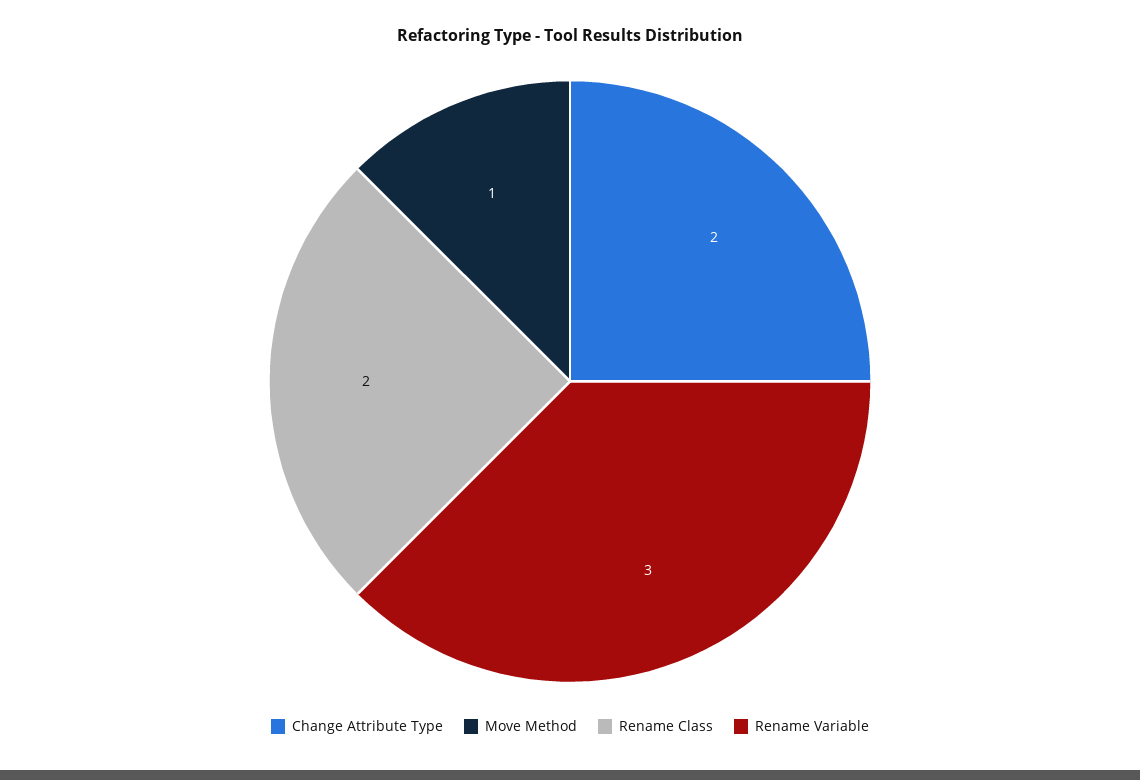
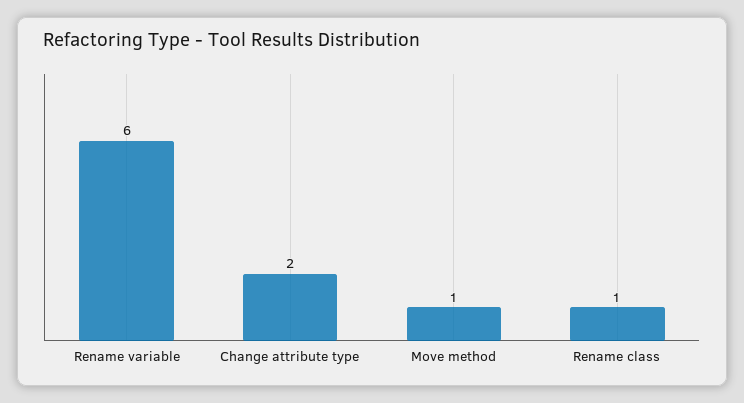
  {
    "Change Attribute Type": 2,
    "Move Method": 1,
-   "Rename Class": 2,
+   "Rename Class": 1,
-   "Rename Variable": 3
+   "Rename Variable": 6
  }

